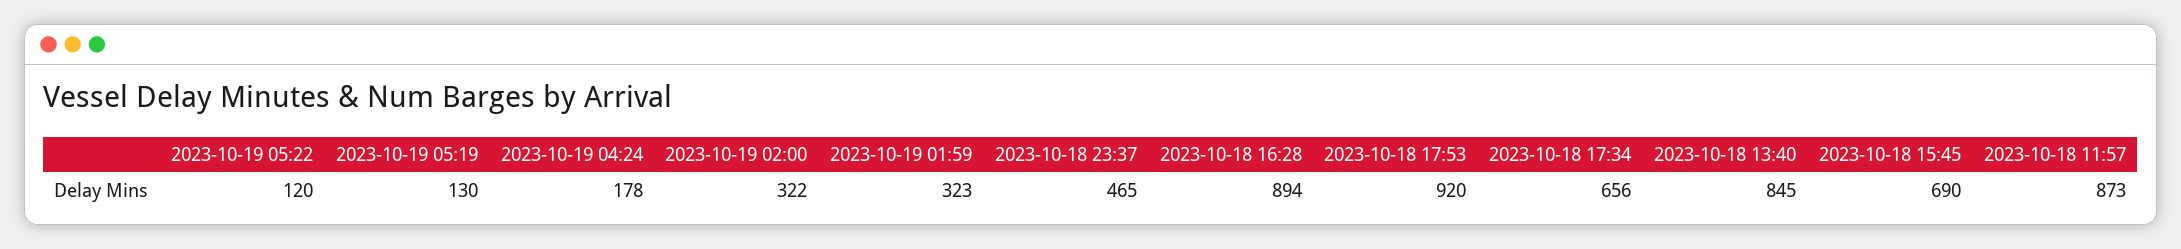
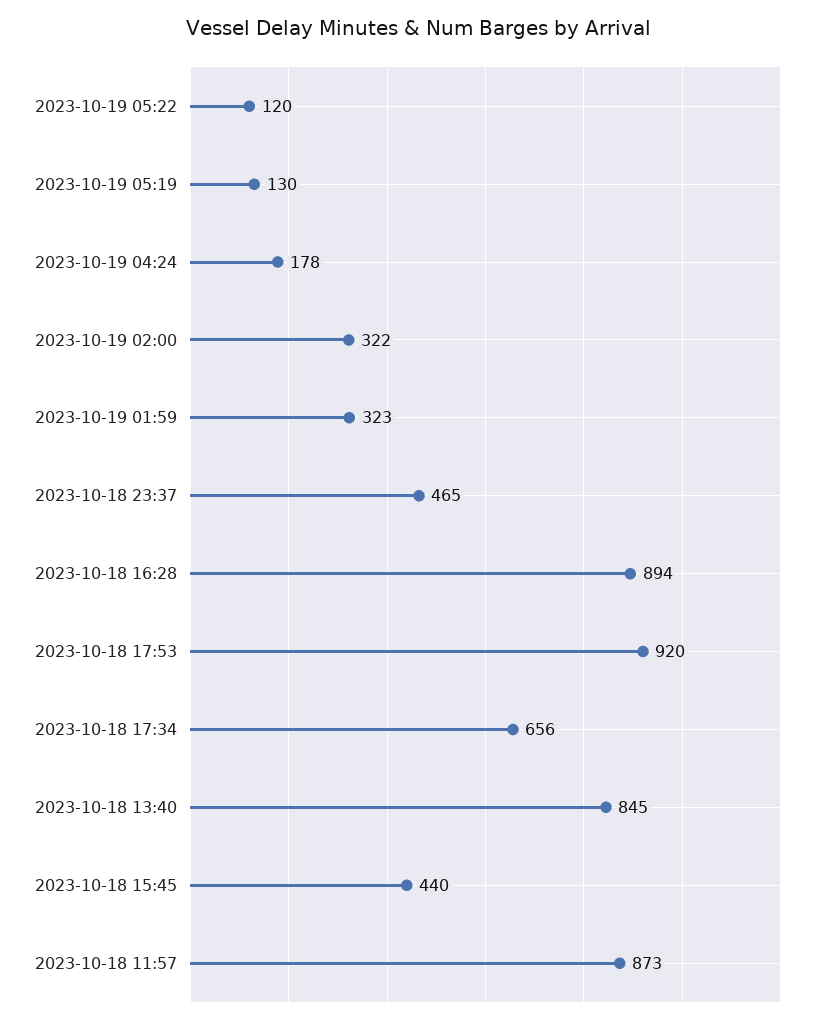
  {
    "2023-10-19 05:22": 120,
    "2023-10-19 05:19": 130,
    "2023-10-19 04:24": 178,
    "2023-10-19 02:00": 322,
    "2023-10-19 01:59": 323,
    "2023-10-18 23:37": 465,
    "2023-10-18 16:28": 894,
    "2023-10-18 17:53": 920,
    "2023-10-18 17:34": 656,
    "2023-10-18 13:40": 845,
-   "2023-10-18 15:45": 690,
+   "2023-10-18 15:45": 440,
    "2023-10-18 11:57": 873
  }

